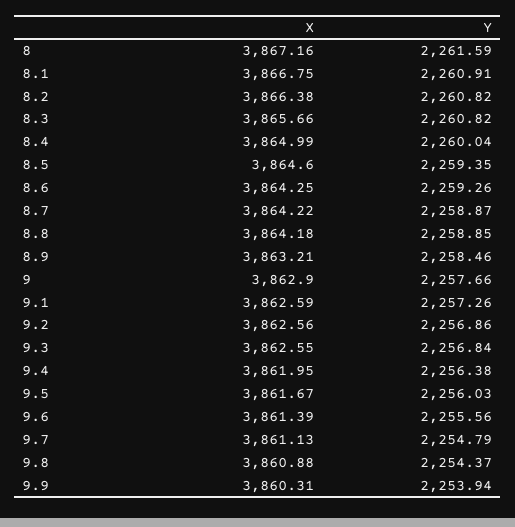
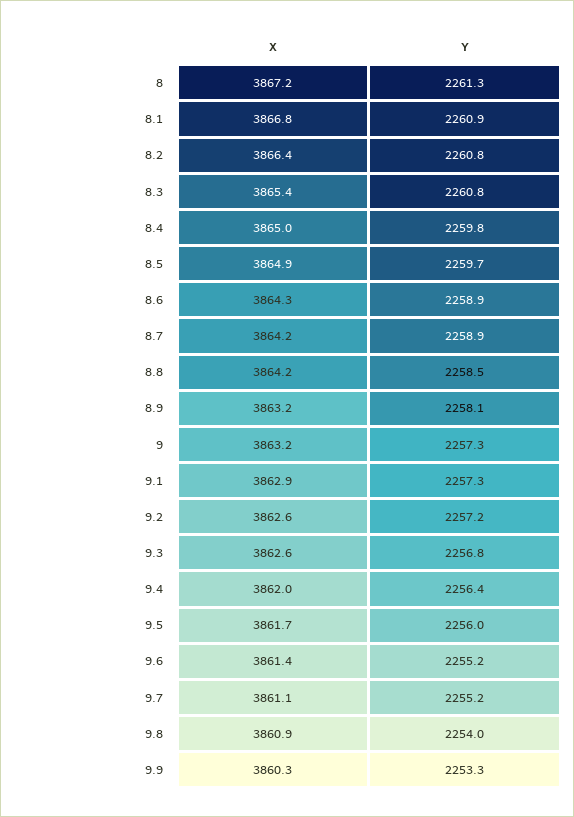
  {
    "X": {
      "8": 3867.16,
      "8.1": 3866.75,
      "8.2": 3866.38,
-     "8.3": 3865.66,
+     "8.3": 3865.4,
      "8.4": 3864.99,
-     "8.5": 3864.6,
+     "8.5": 3864.9,
      "8.6": 3864.25,
      "8.7": 3864.22,
      "8.8": 3864.18,
      "8.9": 3863.21,
-     "9": 3862.9,
+     "9": 3863.2,
-     "9.1": 3862.59,
+     "9.1": 3862.9,
      "9.2": 3862.56,
      "9.3": 3862.55,
      "9.4": 3861.95,
      "9.5": 3861.67,
      "9.6": 3861.39,
      "9.7": 3861.13,
      "9.8": 3860.88,
      "9.9": 3860.31
    },
    "Y": {
-     "8": 2261.59,
+     "8": 2261.3,
      "8.1": 2260.91,
      "8.2": 2260.82,
      "8.3": 2260.82,
-     "8.4": 2260.04,
+     "8.4": 2259.8,
-     "8.5": 2259.35,
+     "8.5": 2259.7,
-     "8.6": 2259.26,
+     "8.6": 2258.9,
      "8.7": 2258.87,
-     "8.8": 2258.85,
+     "8.8": 2258.5,
-     "8.9": 2258.46,
+     "8.9": 2258.1,
-     "9": 2257.66,
+     "9": 2257.3,
      "9.1": 2257.26,
-     "9.2": 2256.86,
+     "9.2": 2257.2,
      "9.3": 2256.84,
      "9.4": 2256.38,
      "9.5": 2256.03,
-     "9.6": 2255.56,
+     "9.6": 2255.2,
-     "9.7": 2254.79,
+     "9.7": 2255.2,
-     "9.8": 2254.37,
+     "9.8": 2254,
-     "9.9": 2253.94
+     "9.9": 2253.3
    }
  }

